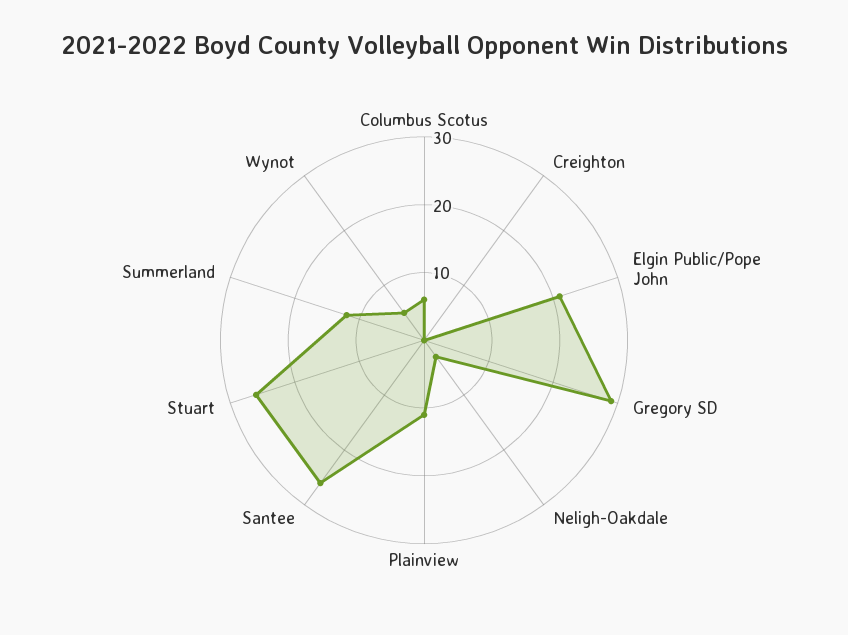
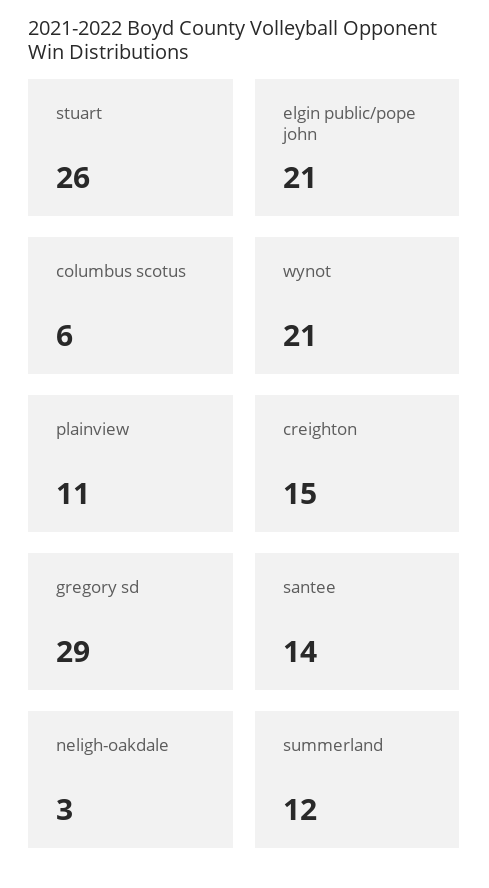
  {
    "Columbus Scotus": 6,
-   "Creighton": 0,
+   "Creighton": 15,
    "Elgin Public/Pope John": 21,
    "Gregory SD": 29,
    "Neligh-Oakdale": 3,
    "Plainview": 11,
-   "Santee": 25,
+   "Santee": 14,
    "Stuart": 26,
    "Summerland": 12,
-   "Wynot": 5
+   "Wynot": 21
  }

